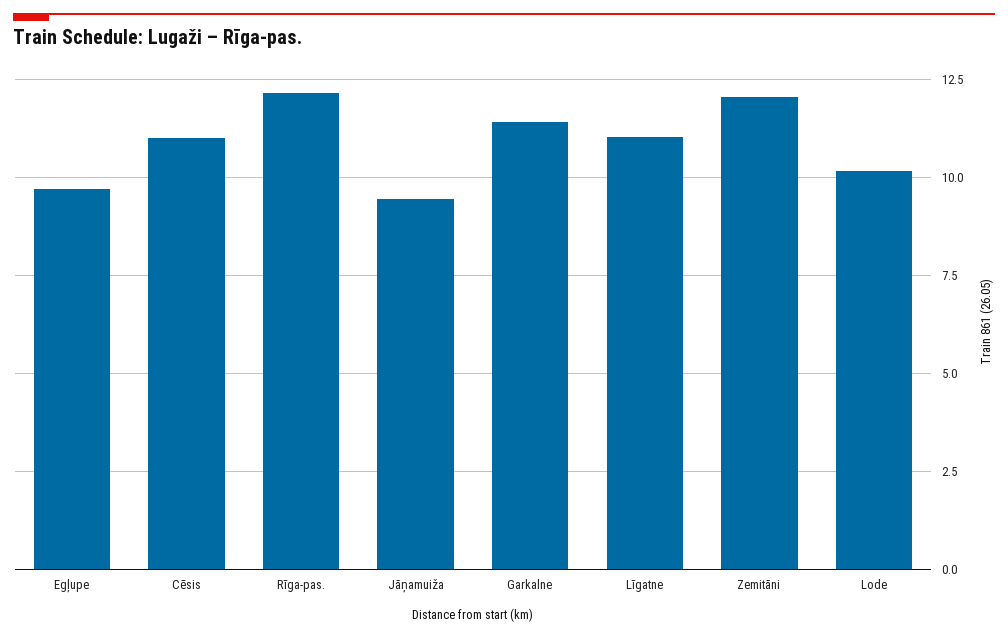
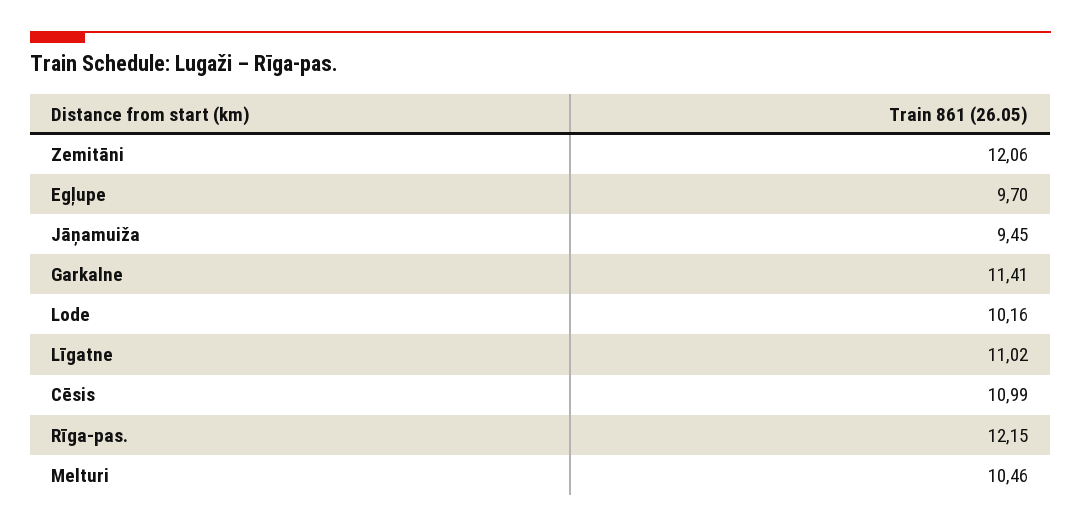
  {
    "Egļupe": 9.7,
    "Cēsis": 10.99,
    "Rīga-pas.": 12.15,
    "Jāņamuiža": 9.45,
    "Garkalne": 11.41,
    "Līgatne": 11.02,
    "Zemitāni": 12.06,
-   "Lode": 10.16
+   "Lode": 10.16,
+   "Melturi": 10.46
  }

